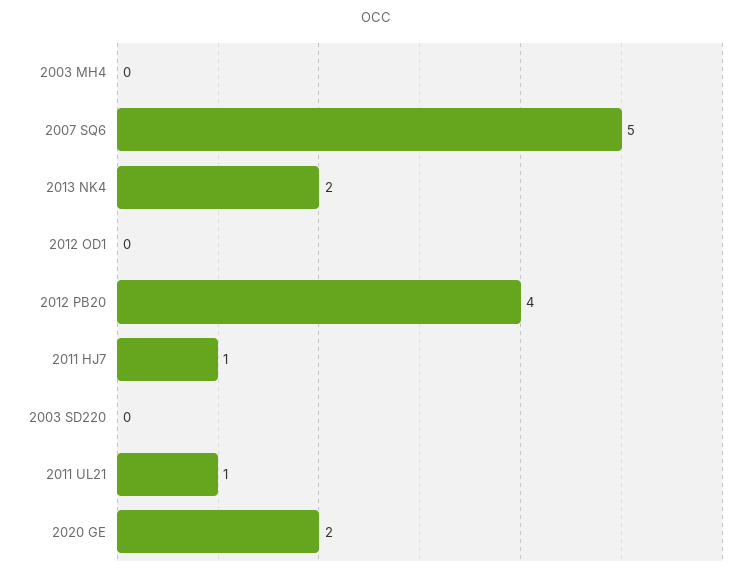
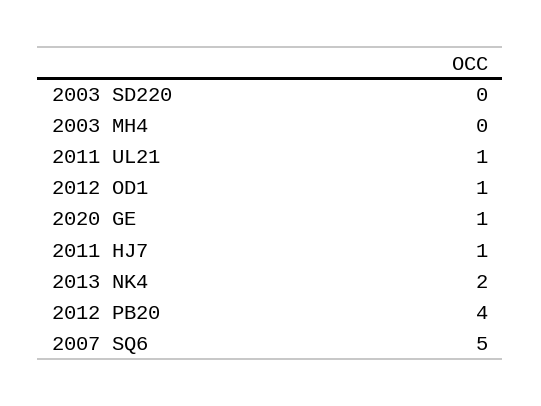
  {
    "2003 MH4": 0,
    "2007 SQ6": 5,
    "2013 NK4": 2,
-   "2012 OD1": 0,
+   "2012 OD1": 1,
    "2012 PB20": 4,
    "2011 HJ7": 1,
    "2003 SD220": 0,
    "2011 UL21": 1,
-   "2020 GE": 2
+   "2020 GE": 1
  }

